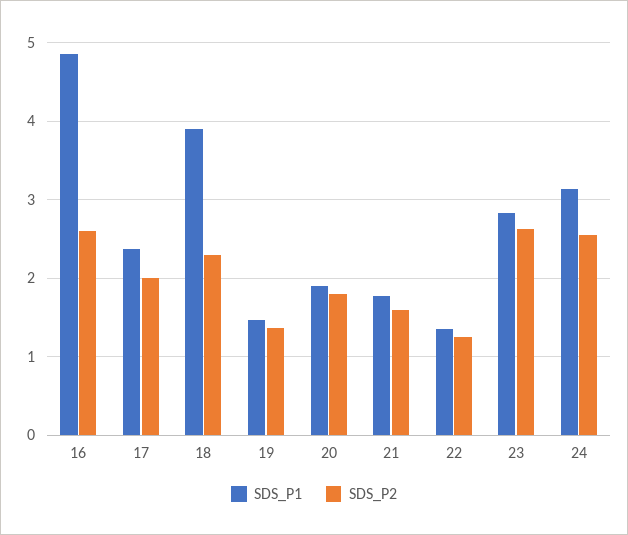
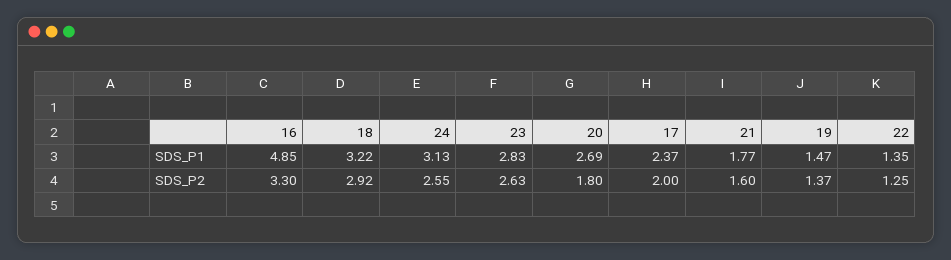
  {
    "SDS_P1": {
      "16": 4.85,
      "17": 2.37,
-     "18": 3.9,
+     "18": 3.22,
      "19": 1.47,
-     "20": 1.9,
+     "20": 2.69,
      "21": 1.77,
      "22": 1.35,
      "23": 2.83,
      "24": 3.13
    },
    "SDS_P2": {
-     "16": 2.6,
+     "16": 3.3,
      "17": 2,
-     "18": 2.3,
+     "18": 2.92,
      "19": 1.37,
      "20": 1.8,
      "21": 1.6,
      "22": 1.25,
      "23": 2.63,
      "24": 2.55
    }
  }

